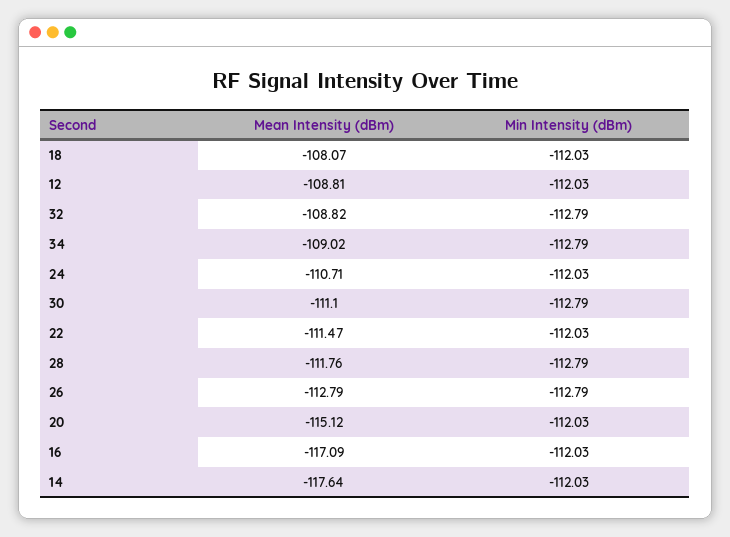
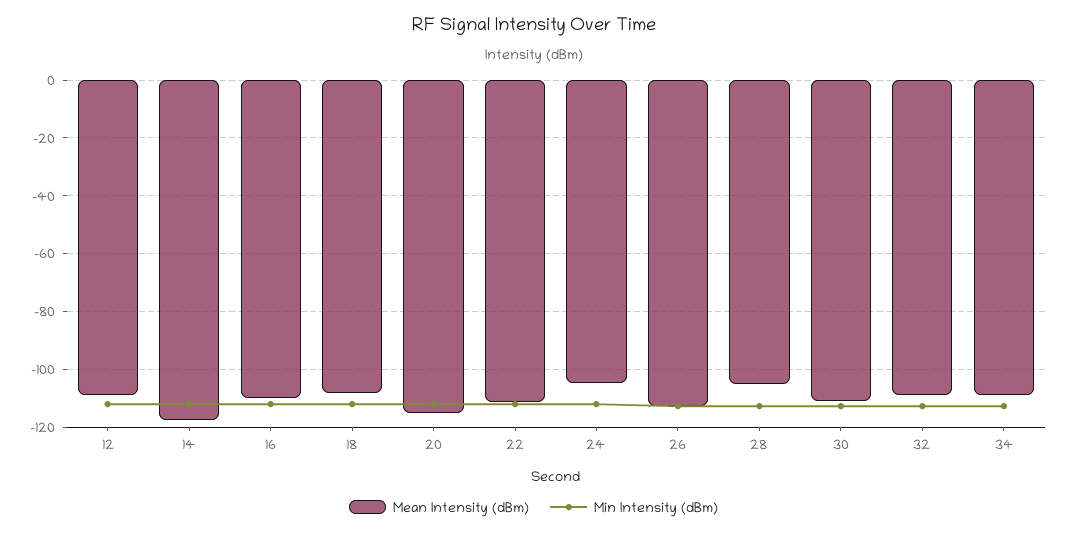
  {
    "Mean Intensity (dBm)": {
      "18": -108.07,
      "12": -108.81,
      "32": -108.82,
      "34": -109.02,
-     "24": -110.71,
+     "24": -105,
      "30": -111.1,
      "22": -111.47,
-     "28": -111.76,
+     "28": -105,
      "26": -112.79,
      "20": -115.12,
-     "16": -117.09,
+     "16": -110,
      "14": -117.64
    },
    "Min Intensity (dBm)": {
      "18": -112.03,
      "12": -112.03,
      "32": -112.79,
      "34": -112.79,
      "24": -112.03,
      "30": -112.79,
      "22": -112.03,
      "28": -112.79,
      "26": -112.79,
      "20": -112.03,
      "16": -112.03,
      "14": -112.03
    }
  }

